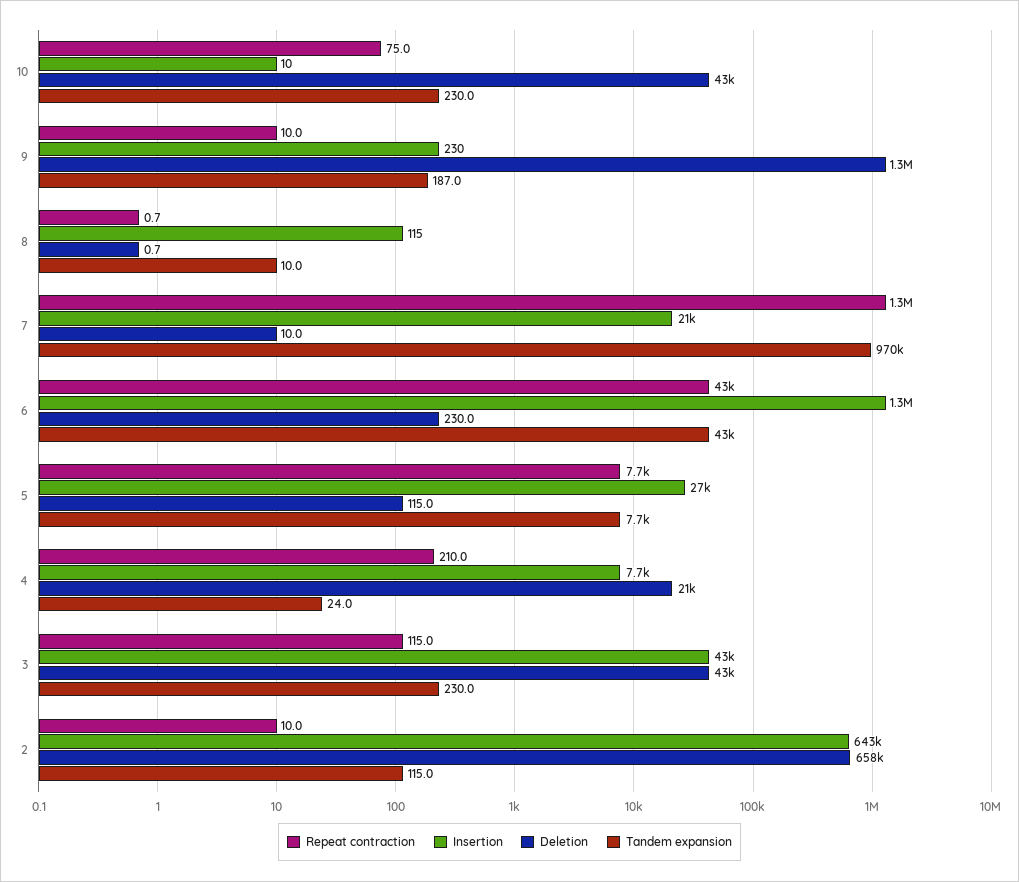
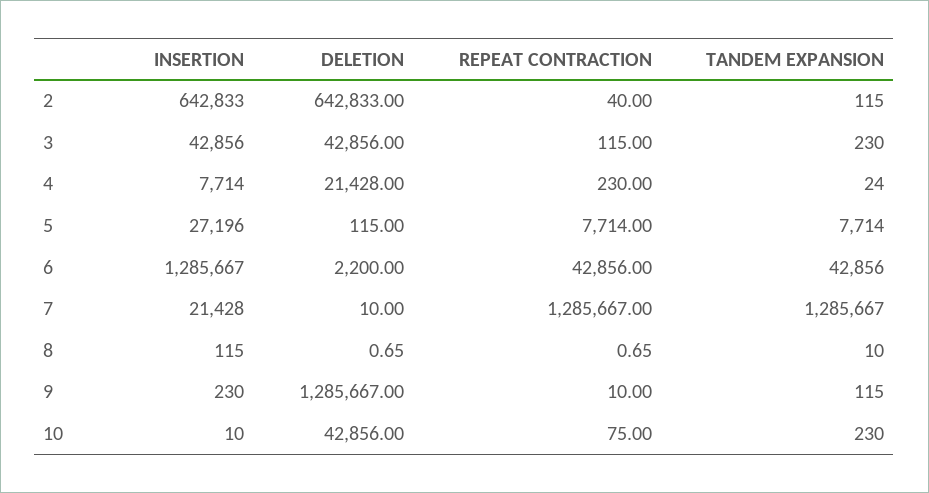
  {
    "Repeat contraction": {
      "10": 75,
      "9": 10,
      "8": 0.65,
      "7": 1285667,
      "6": 42856,
      "5": 7714,
-     "4": 210,
+     "4": 230,
      "3": 115,
-     "2": 10
+     "2": 40
    },
    "Insertion": {
      "10": 10,
      "9": 230,
      "8": 115,
      "7": 21428,
      "6": 1285667,
      "5": 27196,
      "4": 7714,
      "3": 42856,
      "2": 642833
    },
    "Deletion": {
      "10": 42856,
      "9": 1285667,
      "8": 0.65,
      "7": 10,
-     "6": 230,
+     "6": 2200,
      "5": 115,
      "4": 21428,
      "3": 42856,
-     "2": 658000
+     "2": 642833
    },
    "Tandem expansion": {
      "10": 230,
-     "9": 187,
+     "9": 115,
      "8": 10,
-     "7": 970000,
+     "7": 1285667,
      "6": 42856,
      "5": 7714,
      "4": 24,
      "3": 230,
      "2": 115
    }
  }

